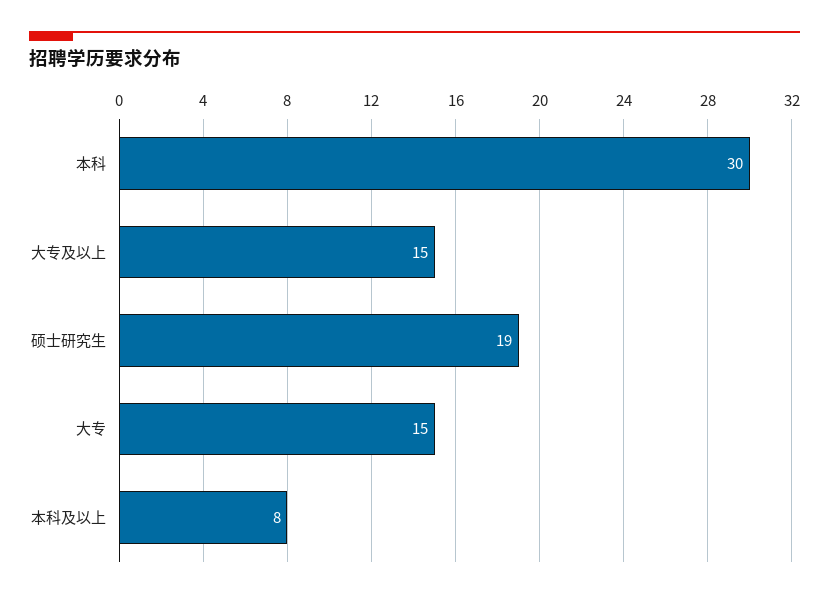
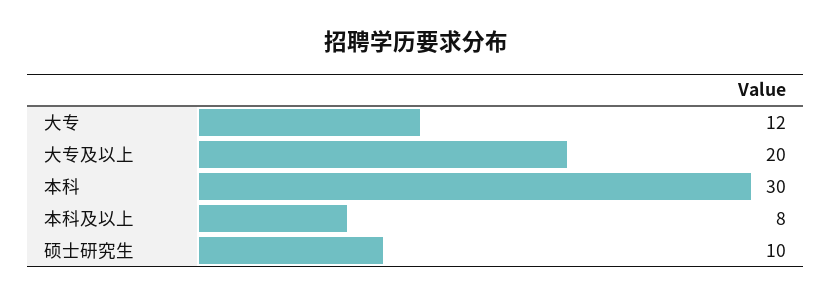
  {
    "本科": 30,
-   "大专及以上": 15,
+   "大专及以上": 20,
-   "硕士研究生": 19,
+   "硕士研究生": 10,
-   "大专": 15,
+   "大专": 12,
    "本科及以上": 8
  }

